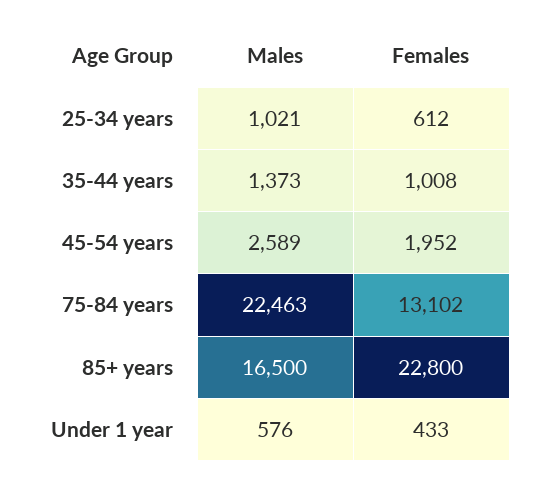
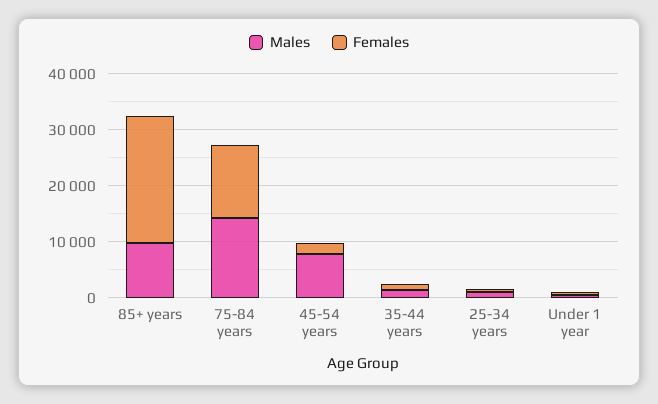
  {
    "Males": {
      "25-34 years": 1021,
      "35-44 years": 1373,
-     "45-54 years": 2589,
+     "45-54 years": 8000,
-     "75-84 years": 22463,
+     "75-84 years": 14000,
-     "85+ years": 16500,
+     "85+ years": 10000,
      "Under 1 year": 576
    },
    "Females": {
      "25-34 years": 612,
      "35-44 years": 1008,
      "45-54 years": 1952,
      "75-84 years": 13102,
      "85+ years": 22800,
      "Under 1 year": 433
    }
  }

